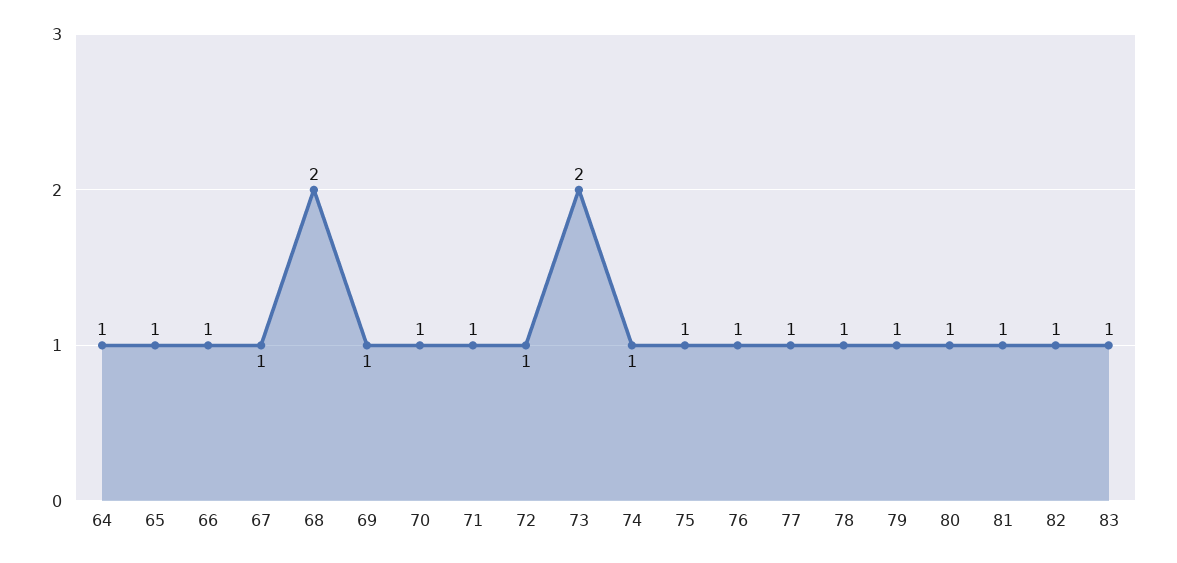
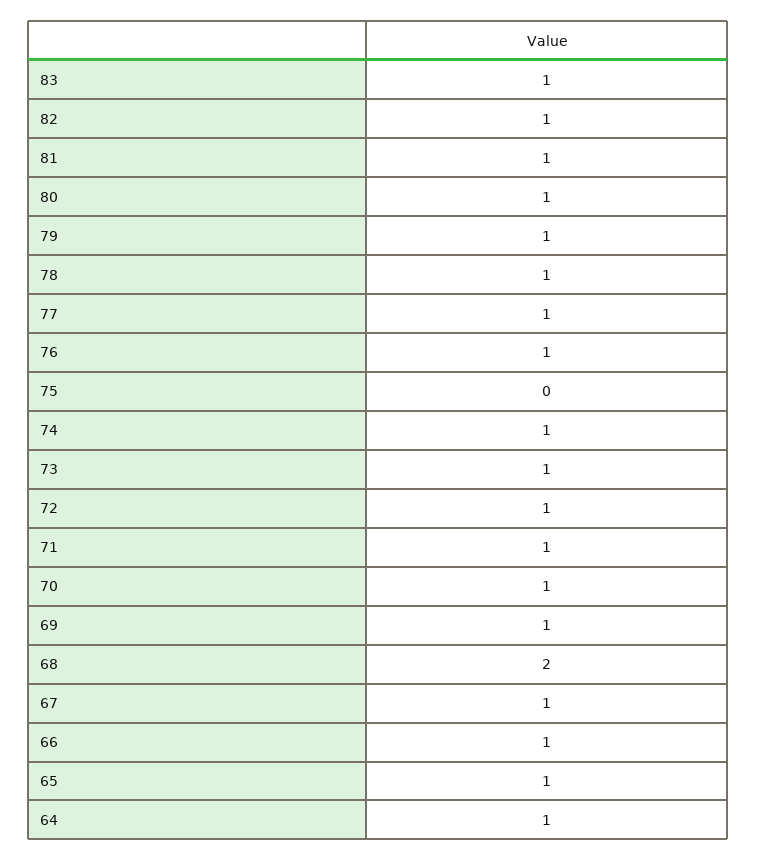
  {
    "64": 1,
    "65": 1,
    "66": 1,
    "67": 1,
    "68": 2,
    "69": 1,
    "70": 1,
    "71": 1,
    "72": 1,
-   "73": 2,
+   "73": 1,
    "74": 1,
-   "75": 1,
+   "75": 0,
    "76": 1,
    "77": 1,
    "78": 1,
    "79": 1,
    "80": 1,
    "81": 1,
    "82": 1,
    "83": 1
  }

